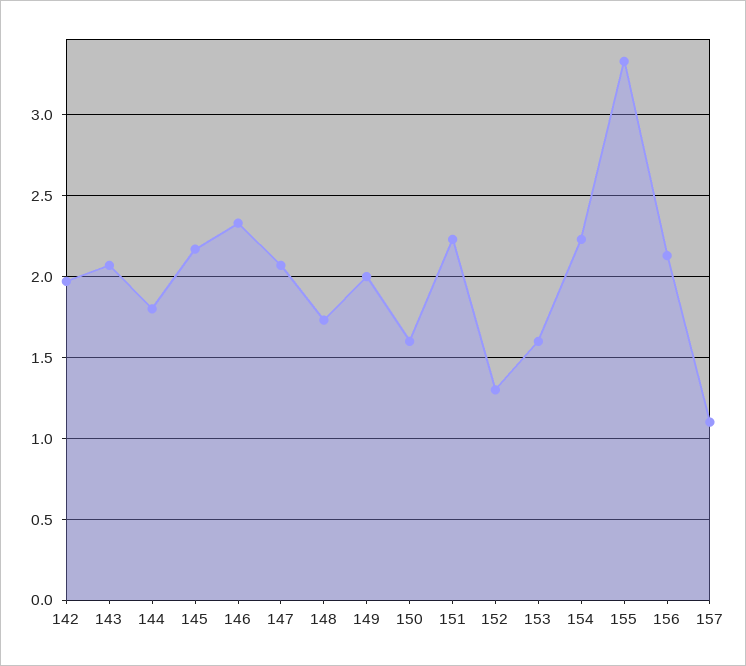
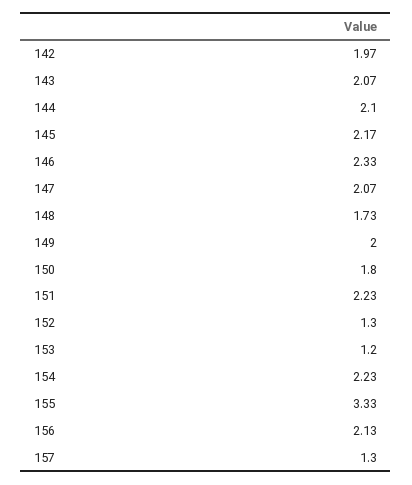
  {
    "142": 1.97,
    "143": 2.07,
-   "144": 1.8,
+   "144": 2.1,
    "145": 2.17,
    "146": 2.33,
    "147": 2.07,
    "148": 1.73,
    "149": 2,
-   "150": 1.6,
+   "150": 1.8,
    "151": 2.23,
    "152": 1.3,
-   "153": 1.6,
+   "153": 1.2,
    "154": 2.23,
    "155": 3.33,
    "156": 2.13,
-   "157": 1.1
+   "157": 1.3
  }

